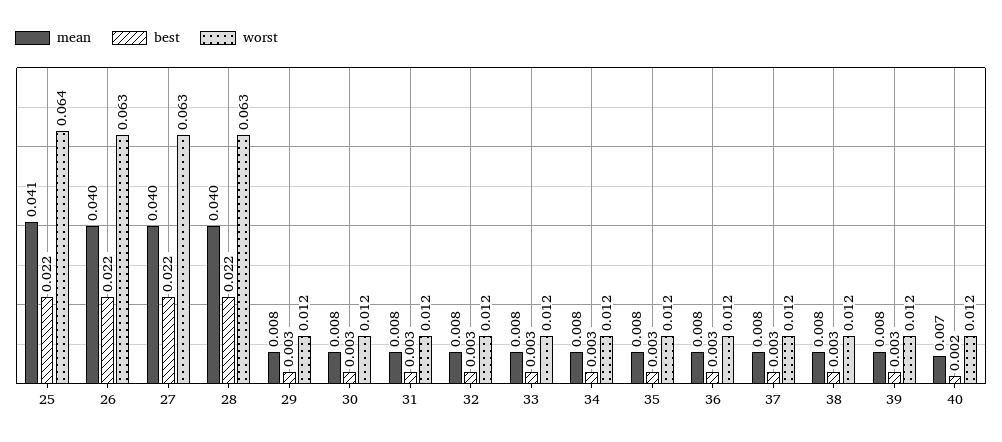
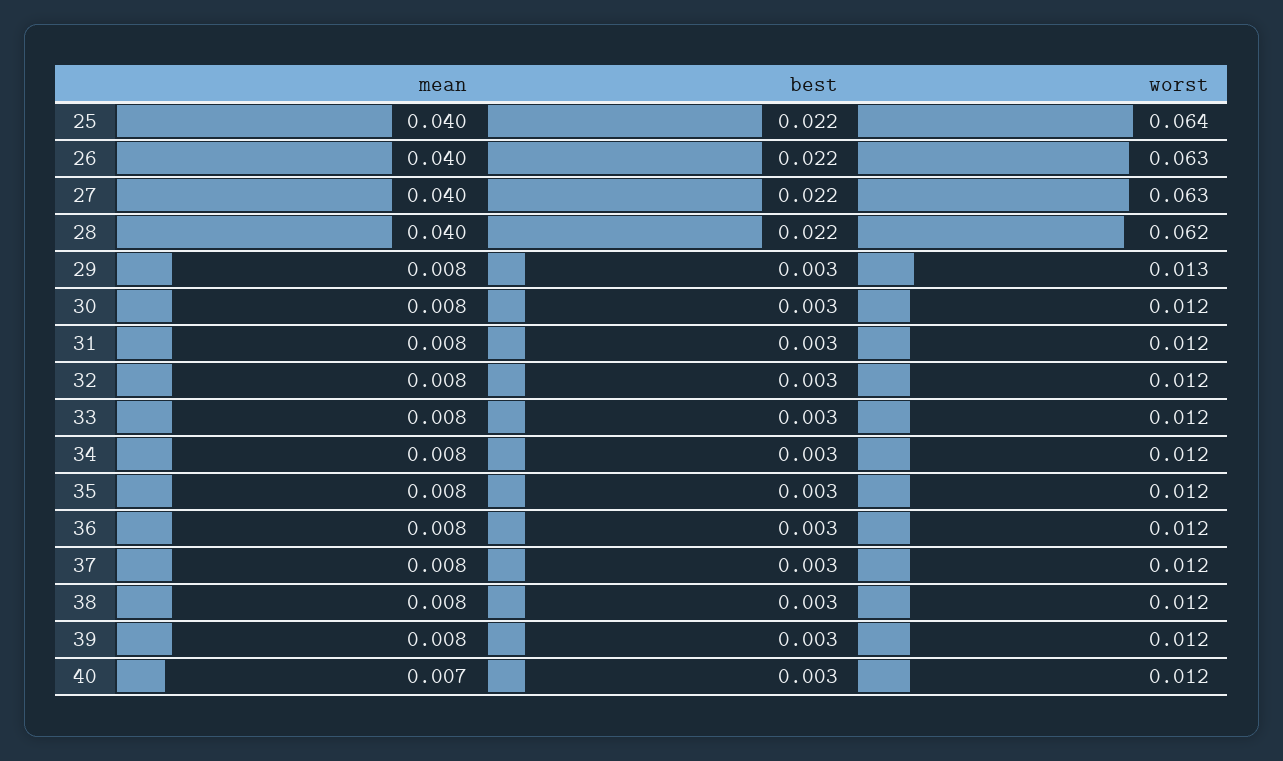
  {
    "mean": {
-     "25": 0.041,
+     "25": 0.04,
      "26": 0.04,
      "27": 0.04,
      "28": 0.04,
      "29": 0.008,
      "30": 0.008,
      "31": 0.008,
      "32": 0.008,
      "33": 0.008,
      "34": 0.008,
      "35": 0.008,
      "36": 0.008,
      "37": 0.008,
      "38": 0.008,
      "39": 0.008,
      "40": 0.007
    },
    "best": {
      "25": 0.022,
      "26": 0.022,
      "27": 0.022,
      "28": 0.022,
      "29": 0.003,
      "30": 0.003,
      "31": 0.003,
      "32": 0.003,
      "33": 0.003,
      "34": 0.003,
      "35": 0.003,
      "36": 0.003,
      "37": 0.003,
      "38": 0.003,
      "39": 0.003,
-     "40": 0.002
+     "40": 0.003
    },
    "worst": {
      "25": 0.064,
      "26": 0.063,
      "27": 0.063,
-     "28": 0.063,
+     "28": 0.062,
-     "29": 0.012,
+     "29": 0.013,
      "30": 0.012,
      "31": 0.012,
      "32": 0.012,
      "33": 0.012,
      "34": 0.012,
      "35": 0.012,
      "36": 0.012,
      "37": 0.012,
      "38": 0.012,
      "39": 0.012,
      "40": 0.012
    }
  }

